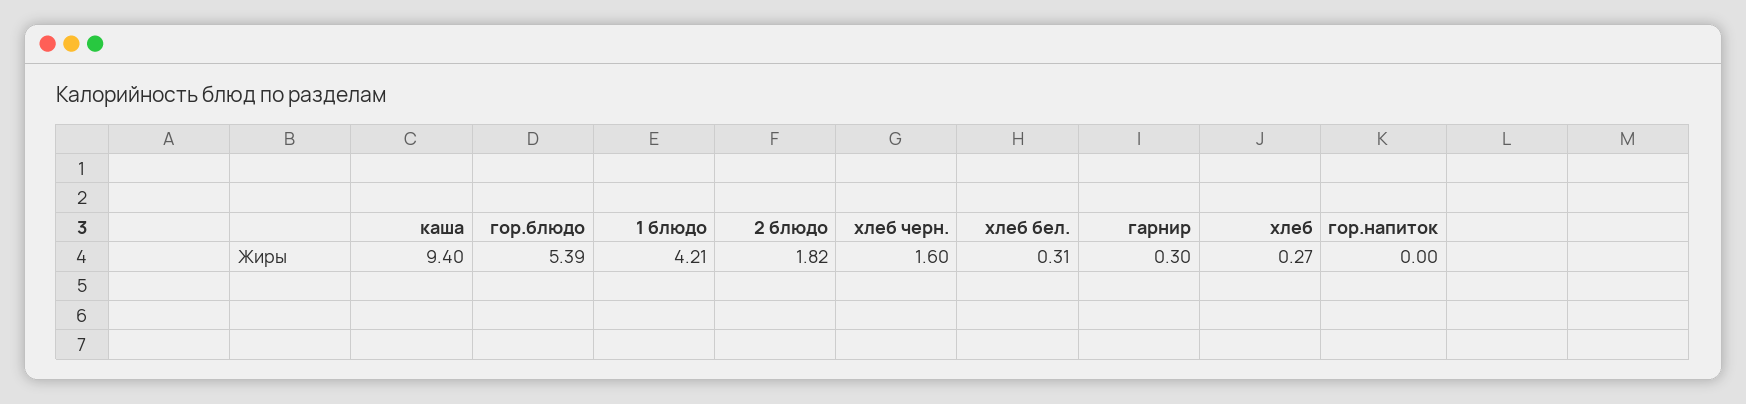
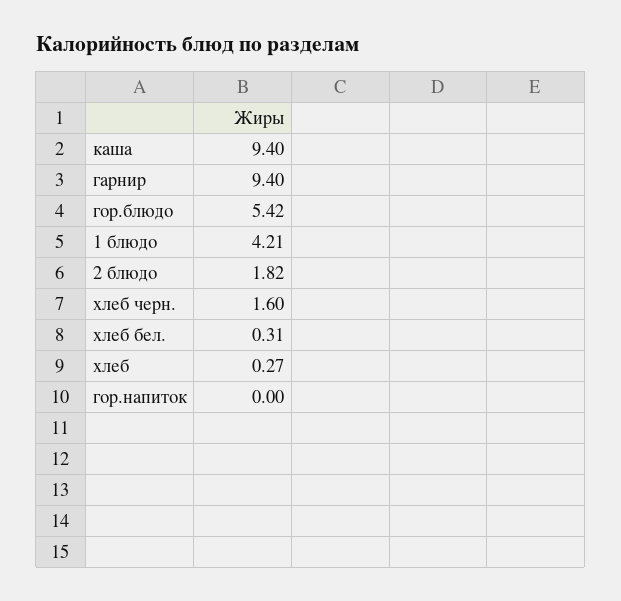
  {
    "каша": 9.4,
-   "гор.блюдо": 5.39,
+   "гор.блюдо": 5.42,
    "1 блюдо": 4.21,
    "2 блюдо": 1.82,
    "хлеб черн.": 1.6,
    "хлеб бел.": 0.31,
-   "гарнир": 0.3,
+   "гарнир": 9.4,
    "хлеб": 0.27,
    "гор.напиток": 0
  }

